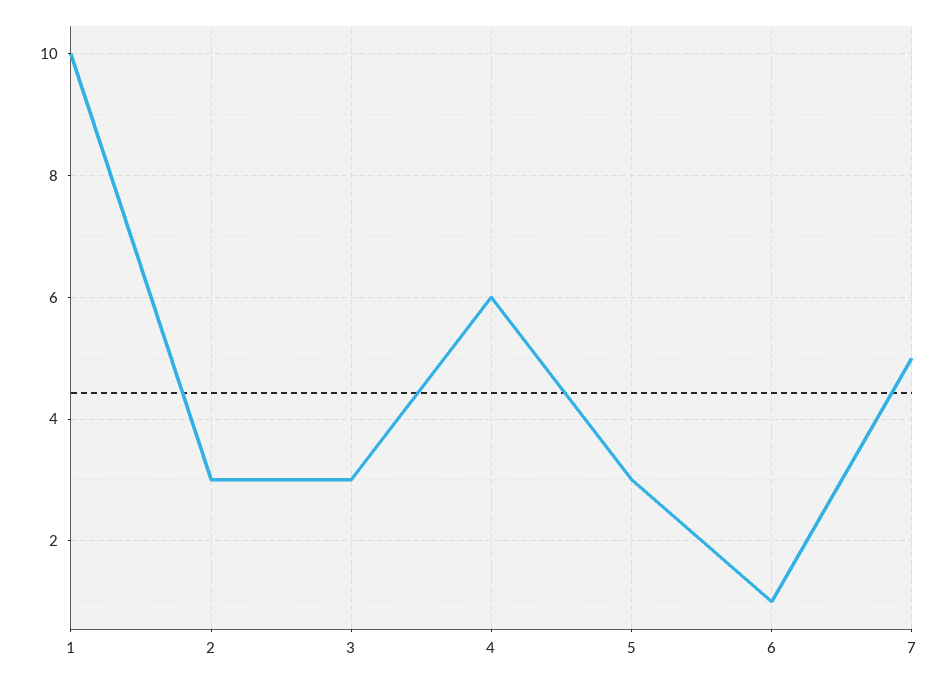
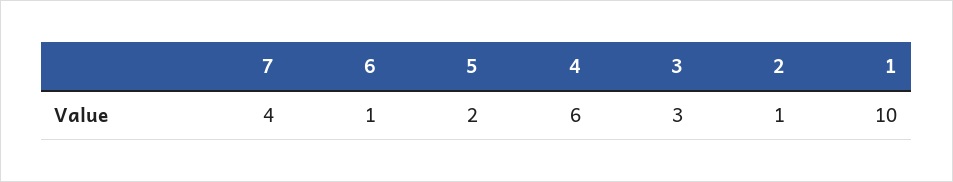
  {
    "1": 10,
-   "2": 3,
+   "2": 1,
    "3": 3,
    "4": 6,
-   "5": 3,
+   "5": 2,
    "6": 1,
-   "7": 5
+   "7": 4
  }

